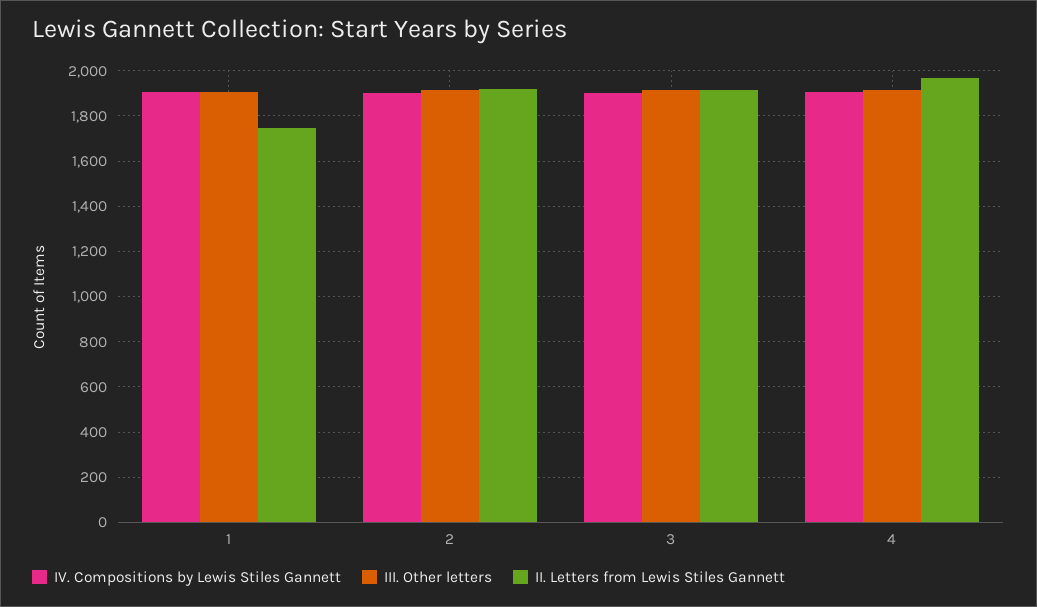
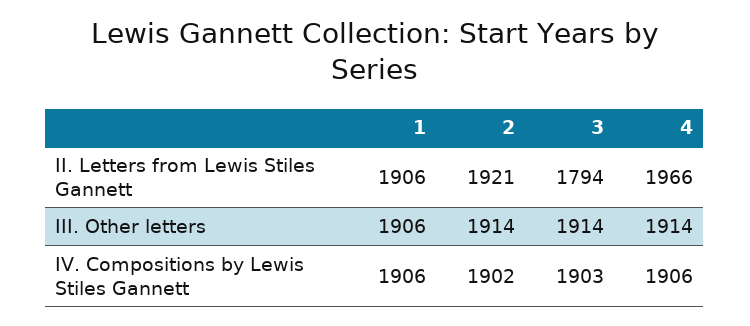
  {
    "IV. Compositions by Lewis Stiles Gannett": {
      "1": 1906,
      "2": 1902,
      "3": 1903,
      "4": 1906
    },
    "III. Other letters": {
      "1": 1906,
      "2": 1914,
      "3": 1914,
      "4": 1914
    },
    "II. Letters from Lewis Stiles Gannett": {
-     "1": 1750,
+     "1": 1906,
      "2": 1921,
-     "3": 1900,
+     "3": 1794,
      "4": 1966
    }
  }

